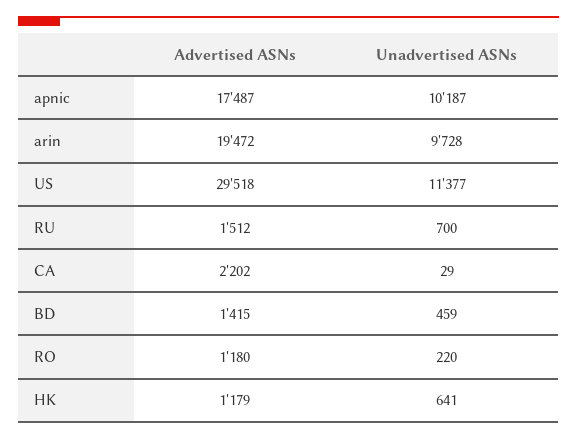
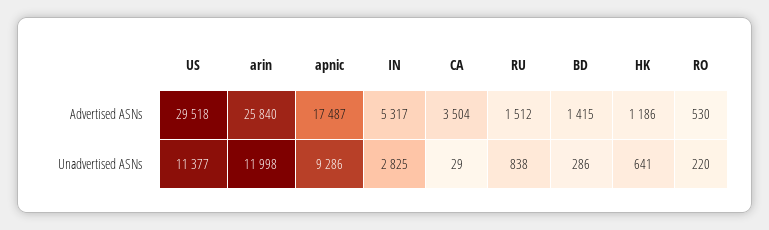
  {
    "Advertised ASNs": {
      "apnic": 17487,
-     "arin": 19472,
+     "arin": 25840,
      "US": 29518,
      "RU": 1512,
-     "CA": 2202,
+     "CA": 3504,
      "BD": 1415,
-     "RO": 1180,
+     "RO": 530,
-     "HK": 1179
+     "HK": 1186,
+     "IN": 5317
    },
    "Unadvertised ASNs": {
-     "apnic": 10187,
+     "apnic": 9286,
-     "arin": 9728,
+     "arin": 11998,
      "US": 11377,
-     "RU": 700,
+     "RU": 838,
      "CA": 29,
-     "BD": 459,
+     "BD": 286,
      "RO": 220,
-     "HK": 641
+     "HK": 641,
+     "IN": 2825
    }
  }

